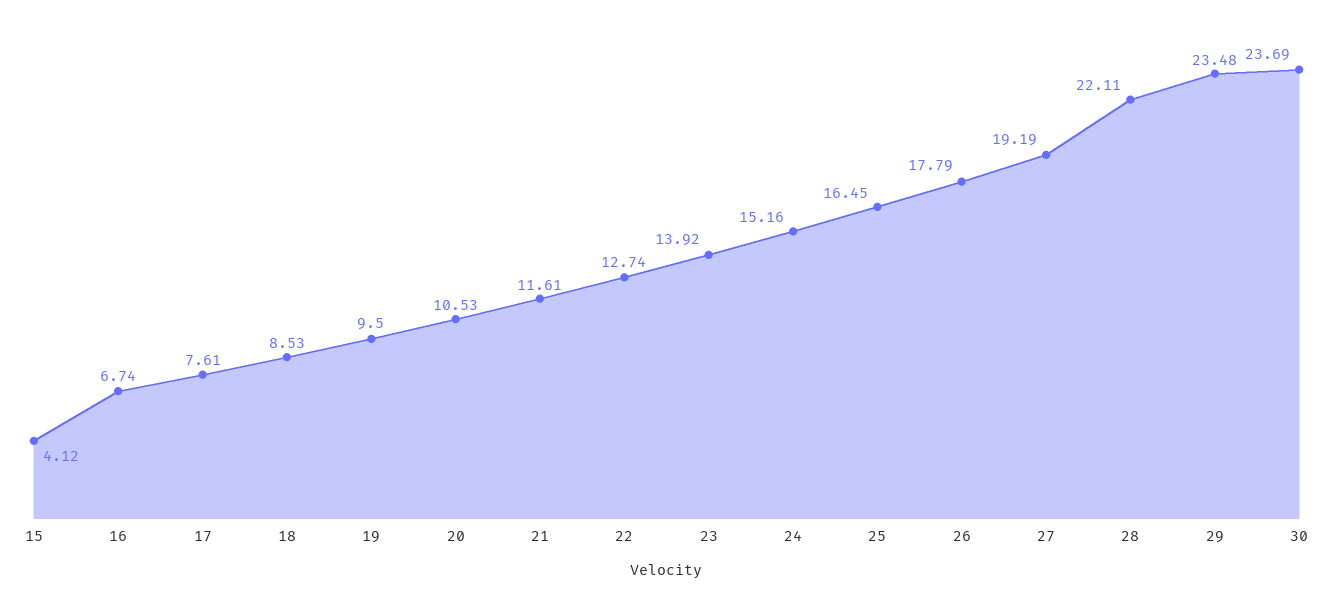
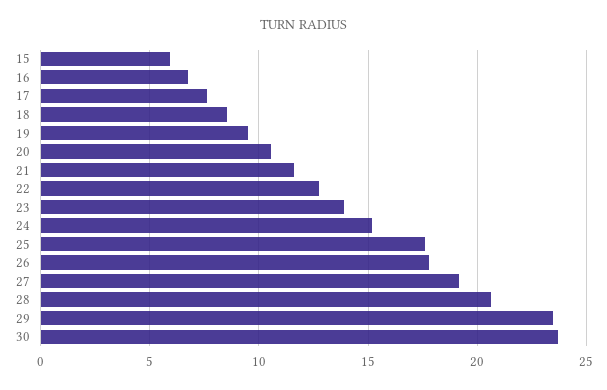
  {
-   "15": 4.12,
+   "15": 6,
    "16": 6.74,
    "17": 7.61,
    "18": 8.53,
    "19": 9.5,
    "20": 10.53,
    "21": 11.61,
    "22": 12.74,
    "23": 13.92,
    "24": 15.16,
-   "25": 16.45,
+   "25": 17.5,
    "26": 17.79,
    "27": 19.19,
-   "28": 22.11,
+   "28": 20.5,
    "29": 23.48,
    "30": 23.69
  }

